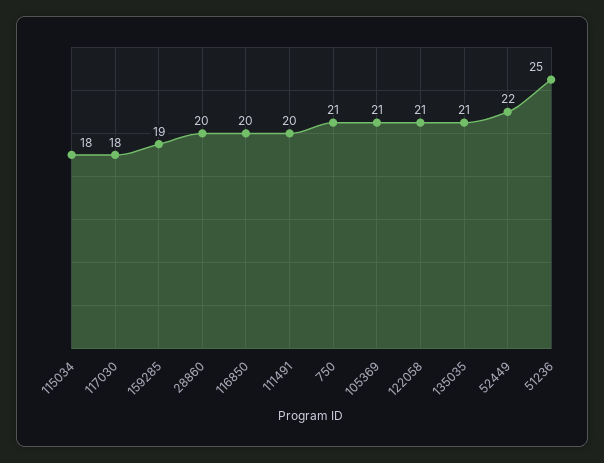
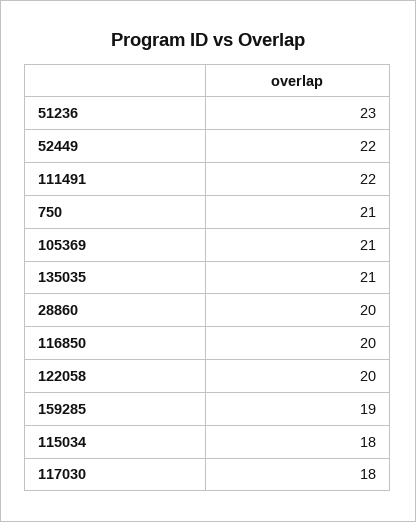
  {
    "115034": 18,
    "117030": 18,
    "159285": 19,
    "28860": 20,
    "116850": 20,
-   "111491": 20,
+   "111491": 22,
    "750": 21,
    "105369": 21,
-   "122058": 21,
+   "122058": 20,
    "135035": 21,
    "52449": 22,
-   "51236": 25
+   "51236": 23
  }

